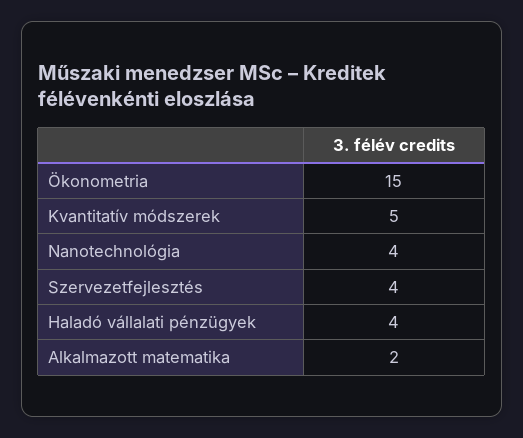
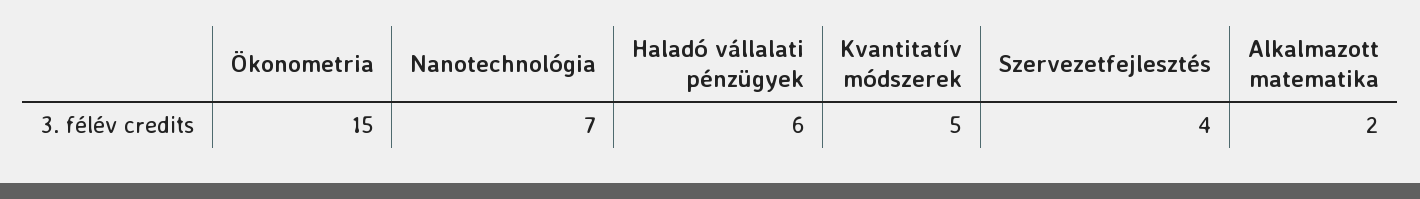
  {
    "Ökonometria": 15,
    "Kvantitatív módszerek": 5,
-   "Nanotechnológia": 4,
+   "Nanotechnológia": 7,
    "Szervezetfejlesztés": 4,
-   "Haladó vállalati pénzügyek": 4,
+   "Haladó vállalati pénzügyek": 6,
    "Alkalmazott matematika": 2
  }

